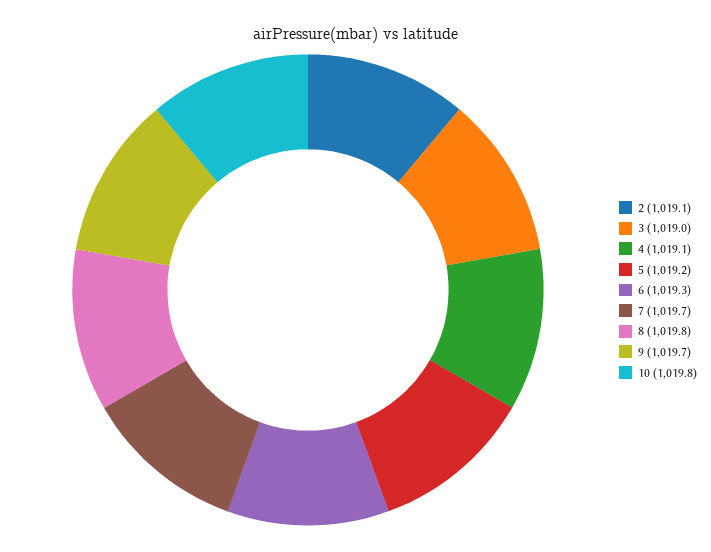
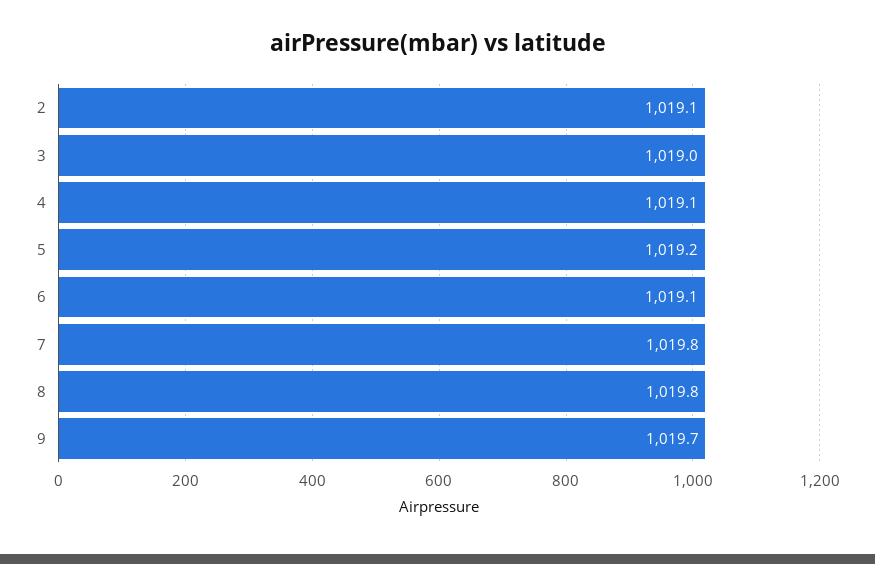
  {
    "2": 1019.1,
    "3": 1019,
    "4": 1019.1,
    "5": 1019.2,
-   "6": 1019.3,
+   "6": 1019.1,
-   "7": 1019.7,
+   "7": 1019.8,
    "8": 1019.8,
-   "9": 1019.7,
+   "9": 1019.7
-   "10": 1019.8
  }

